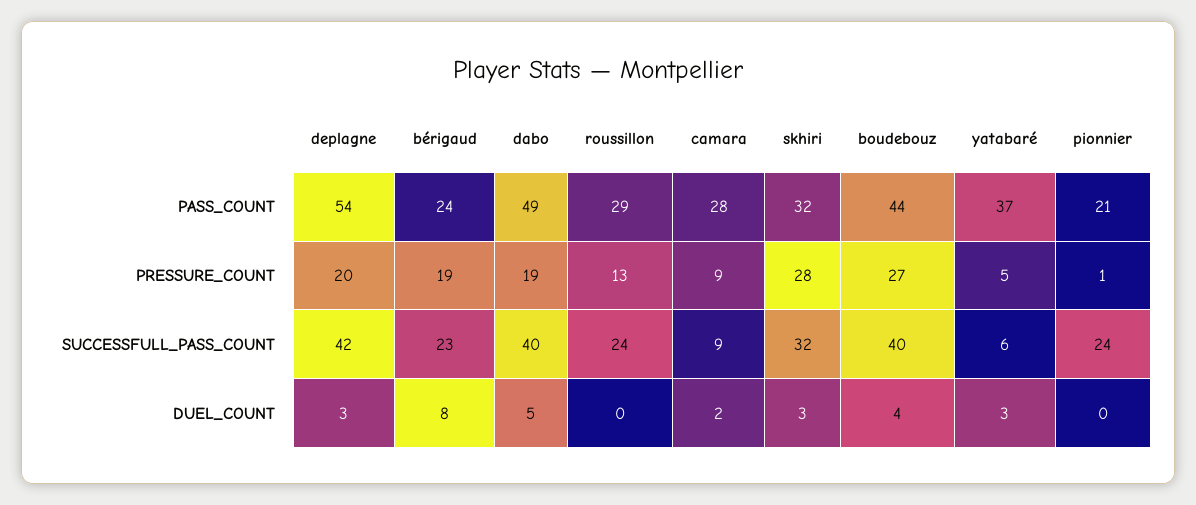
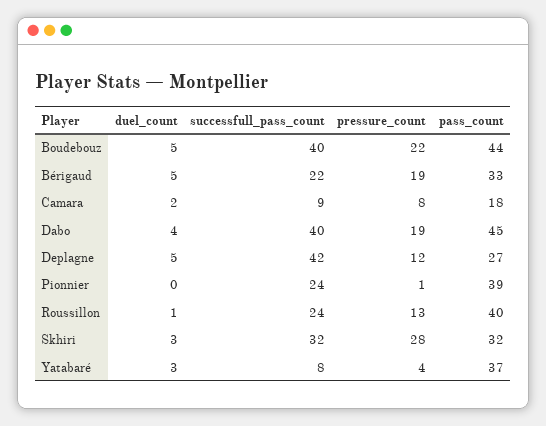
  {
    "deplagne": {
-     "PASS_COUNT": 54,
+     "PASS_COUNT": 27,
-     "PRESSURE_COUNT": 20,
+     "PRESSURE_COUNT": 12,
      "SUCCESSFULL_PASS_COUNT": 42,
-     "DUEL_COUNT": 3
+     "DUEL_COUNT": 5
    },
    "bérigaud": {
-     "PASS_COUNT": 24,
+     "PASS_COUNT": 33,
      "PRESSURE_COUNT": 19,
-     "SUCCESSFULL_PASS_COUNT": 23,
+     "SUCCESSFULL_PASS_COUNT": 22,
-     "DUEL_COUNT": 8
+     "DUEL_COUNT": 5
    },
    "dabo": {
-     "PASS_COUNT": 49,
+     "PASS_COUNT": 45,
      "PRESSURE_COUNT": 19,
      "SUCCESSFULL_PASS_COUNT": 40,
-     "DUEL_COUNT": 5
+     "DUEL_COUNT": 4
    },
    "roussillon": {
-     "PASS_COUNT": 29,
+     "PASS_COUNT": 40,
      "PRESSURE_COUNT": 13,
      "SUCCESSFULL_PASS_COUNT": 24,
-     "DUEL_COUNT": 0
+     "DUEL_COUNT": 1
    },
    "camara": {
-     "PASS_COUNT": 28,
+     "PASS_COUNT": 18,
-     "PRESSURE_COUNT": 9,
+     "PRESSURE_COUNT": 8,
      "SUCCESSFULL_PASS_COUNT": 9,
      "DUEL_COUNT": 2
    },
    "skhiri": {
      "PASS_COUNT": 32,
      "PRESSURE_COUNT": 28,
      "SUCCESSFULL_PASS_COUNT": 32,
      "DUEL_COUNT": 3
    },
    "boudebouz": {
      "PASS_COUNT": 44,
-     "PRESSURE_COUNT": 27,
+     "PRESSURE_COUNT": 22,
      "SUCCESSFULL_PASS_COUNT": 40,
-     "DUEL_COUNT": 4
+     "DUEL_COUNT": 5
    },
    "yatabaré": {
      "PASS_COUNT": 37,
-     "PRESSURE_COUNT": 5,
+     "PRESSURE_COUNT": 4,
-     "SUCCESSFULL_PASS_COUNT": 6,
+     "SUCCESSFULL_PASS_COUNT": 8,
      "DUEL_COUNT": 3
    },
    "pionnier": {
-     "PASS_COUNT": 21,
+     "PASS_COUNT": 39,
      "PRESSURE_COUNT": 1,
      "SUCCESSFULL_PASS_COUNT": 24,
      "DUEL_COUNT": 0
    }
  }

